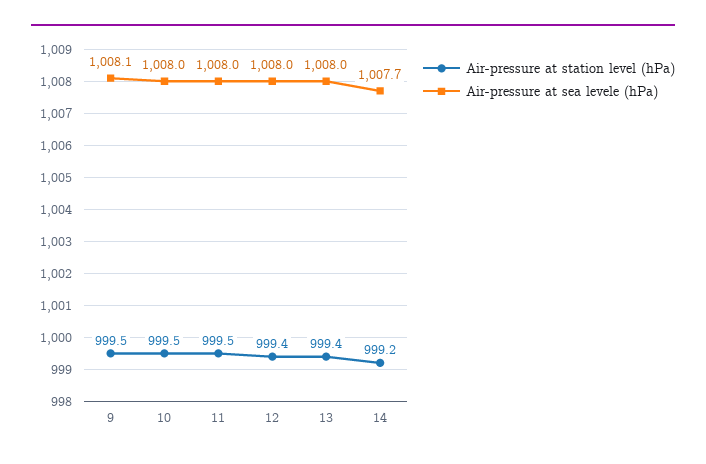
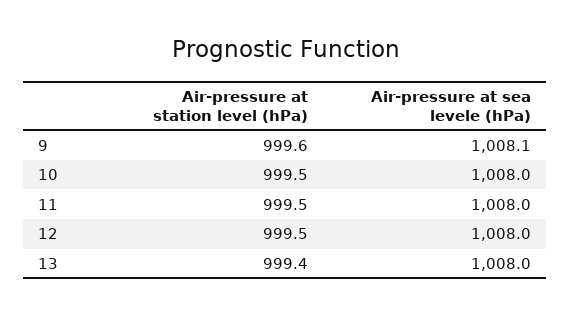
  {
    "Air-pressure at station level (hPa)": {
-     "9": 999.5,
+     "9": 999.6,
      "10": 999.5,
      "11": 999.5,
-     "12": 999.4,
+     "12": 999.5,
-     "13": 999.4,
+     "13": 999.4
-     "14": 999.2
    },
    "Air-pressure at sea levele (hPa)": {
      "9": 1008.1,
      "10": 1008,
      "11": 1008,
      "12": 1008,
-     "13": 1008,
+     "13": 1008
-     "14": 1007.7
    }
  }

